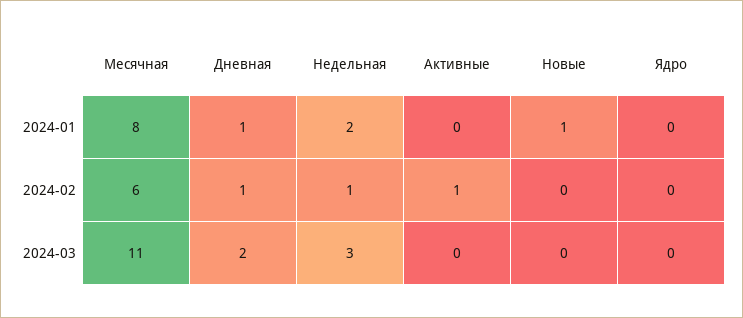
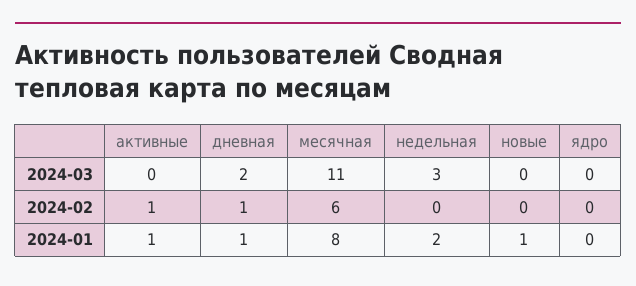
  {
    "Месячная": {
      "2024-01": 8,
      "2024-02": 6,
      "2024-03": 11
    },
    "Дневная": {
      "2024-01": 1,
      "2024-02": 1,
      "2024-03": 2
    },
    "Недельная": {
      "2024-01": 2,
-     "2024-02": 1,
+     "2024-02": 0,
      "2024-03": 3
    },
    "Активные": {
-     "2024-01": 0,
+     "2024-01": 1,
      "2024-02": 1,
      "2024-03": 0
    },
    "Новые": {
      "2024-01": 1,
      "2024-02": 0,
      "2024-03": 0
    },
    "Ядро": {
      "2024-01": 0,
      "2024-02": 0,
      "2024-03": 0
    }
  }

